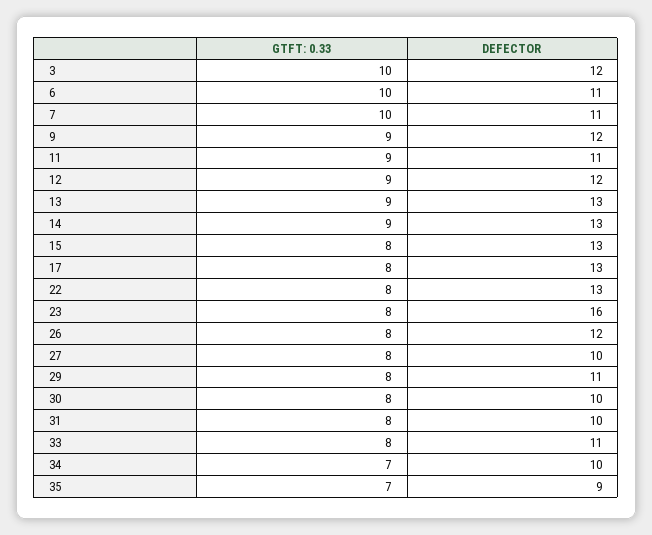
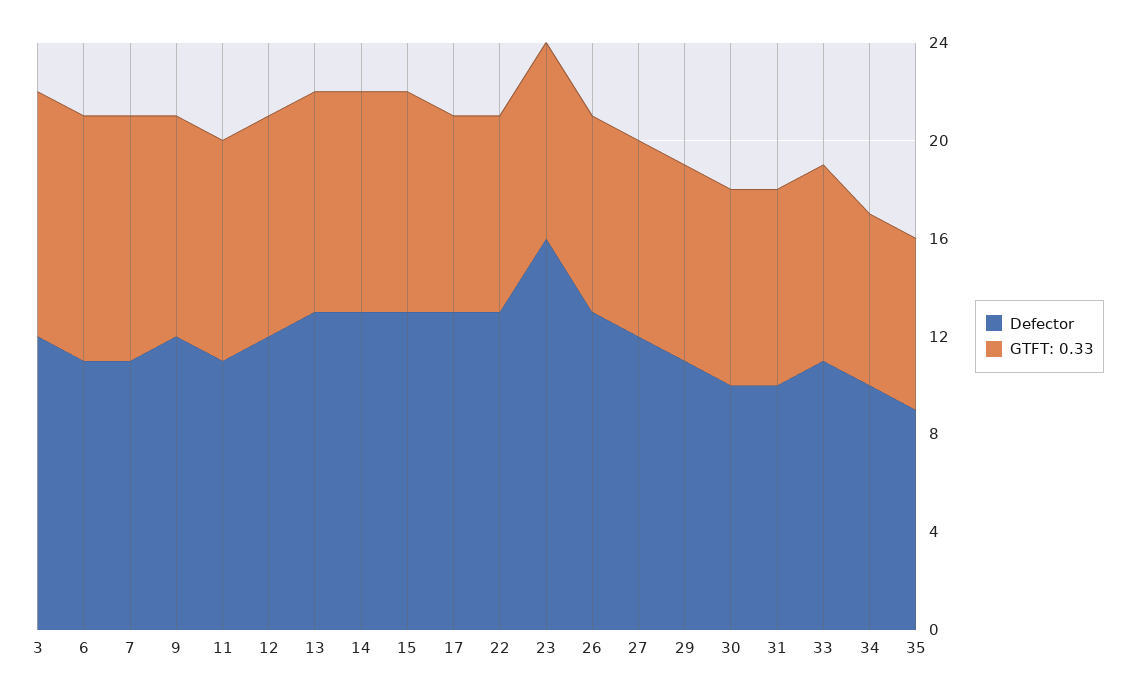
  {
    "GTFT: 0.33": {
      "3": 10,
      "6": 10,
      "7": 10,
      "9": 9,
      "11": 9,
      "12": 9,
      "13": 9,
      "14": 9,
-     "15": 8,
+     "15": 9,
      "17": 8,
      "22": 8,
      "23": 8,
      "26": 8,
      "27": 8,
      "29": 8,
      "30": 8,
      "31": 8,
      "33": 8,
      "34": 7,
      "35": 7
    },
    "DEFECTOR": {
      "3": 12,
      "6": 11,
      "7": 11,
      "9": 12,
      "11": 11,
      "12": 12,
      "13": 13,
      "14": 13,
      "15": 13,
      "17": 13,
      "22": 13,
      "23": 16,
-     "26": 12,
+     "26": 13,
-     "27": 10,
+     "27": 12,
      "29": 11,
      "30": 10,
      "31": 10,
      "33": 11,
      "34": 10,
      "35": 9
    }
  }

